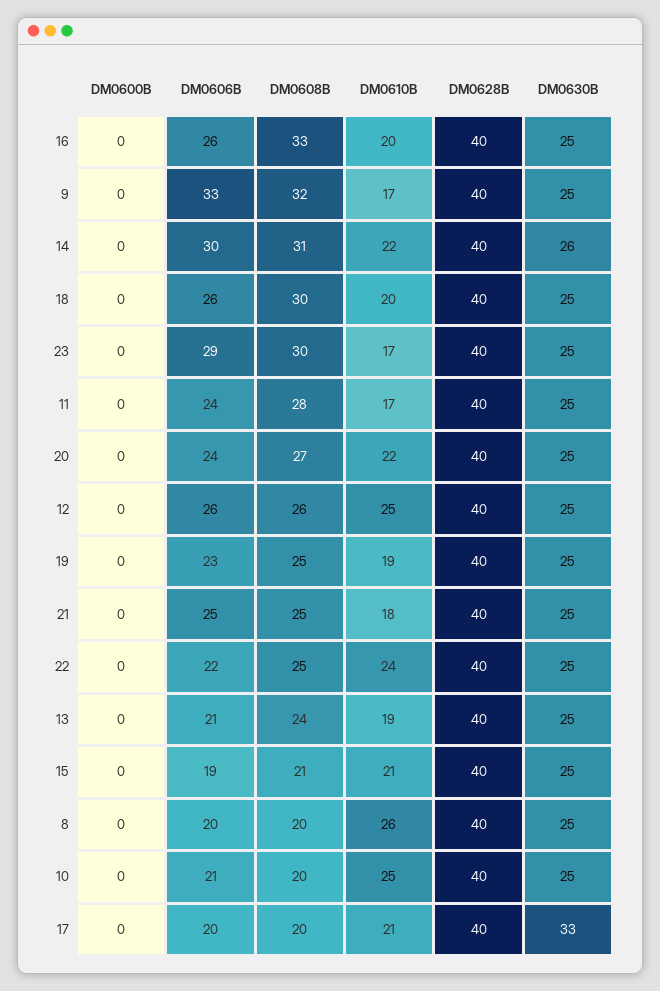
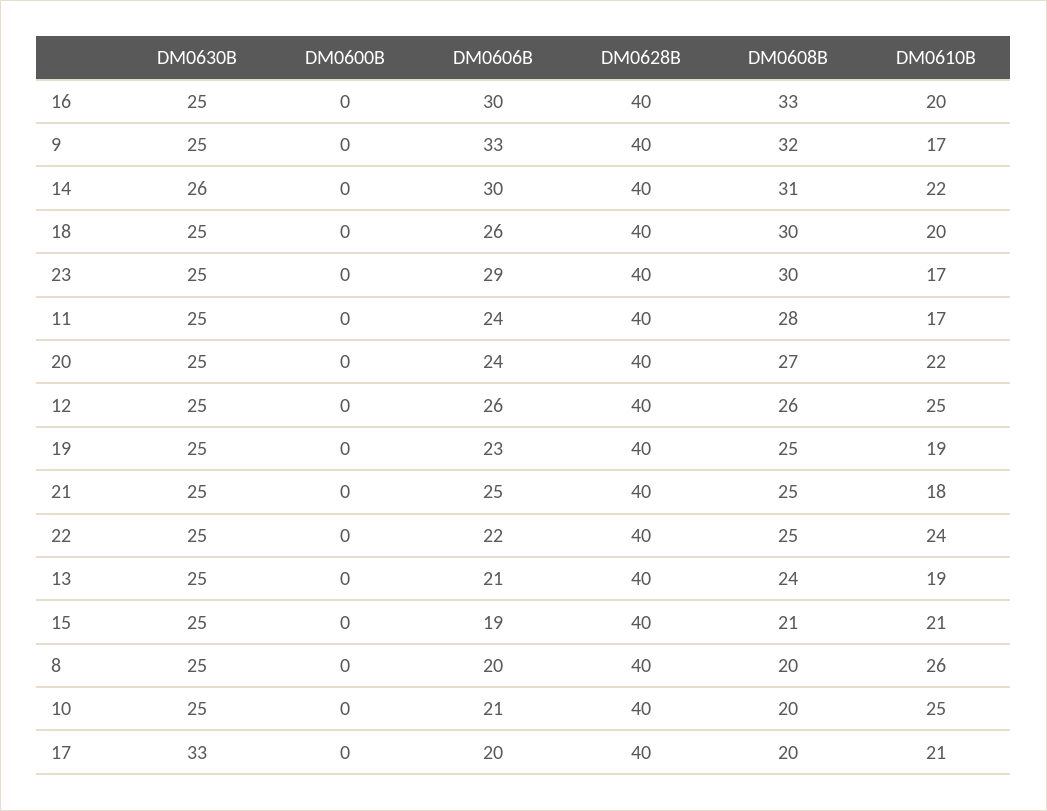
  {
    "DM0600B": {
      "16": 0,
      "9": 0,
      "14": 0,
      "18": 0,
      "23": 0,
      "11": 0,
      "20": 0,
      "12": 0,
      "19": 0,
      "21": 0,
      "22": 0,
      "13": 0,
      "15": 0,
      "8": 0,
      "10": 0,
      "17": 0
    },
    "DM0606B": {
-     "16": 26,
+     "16": 30,
      "9": 33,
      "14": 30,
      "18": 26,
      "23": 29,
      "11": 24,
      "20": 24,
      "12": 26,
      "19": 23,
      "21": 25,
      "22": 22,
      "13": 21,
      "15": 19,
      "8": 20,
      "10": 21,
      "17": 20
    },
    "DM0608B": {
      "16": 33,
      "9": 32,
      "14": 31,
      "18": 30,
      "23": 30,
      "11": 28,
      "20": 27,
      "12": 26,
      "19": 25,
      "21": 25,
      "22": 25,
      "13": 24,
      "15": 21,
      "8": 20,
      "10": 20,
      "17": 20
    },
    "DM0610B": {
      "16": 20,
      "9": 17,
      "14": 22,
      "18": 20,
      "23": 17,
      "11": 17,
      "20": 22,
      "12": 25,
      "19": 19,
      "21": 18,
      "22": 24,
      "13": 19,
      "15": 21,
      "8": 26,
      "10": 25,
      "17": 21
    },
    "DM0628B": {
      "16": 40,
      "9": 40,
      "14": 40,
      "18": 40,
      "23": 40,
      "11": 40,
      "20": 40,
      "12": 40,
      "19": 40,
      "21": 40,
      "22": 40,
      "13": 40,
      "15": 40,
      "8": 40,
      "10": 40,
      "17": 40
    },
    "DM0630B": {
      "16": 25,
      "9": 25,
      "14": 26,
      "18": 25,
      "23": 25,
      "11": 25,
      "20": 25,
      "12": 25,
      "19": 25,
      "21": 25,
      "22": 25,
      "13": 25,
      "15": 25,
      "8": 25,
      "10": 25,
      "17": 33
    }
  }

